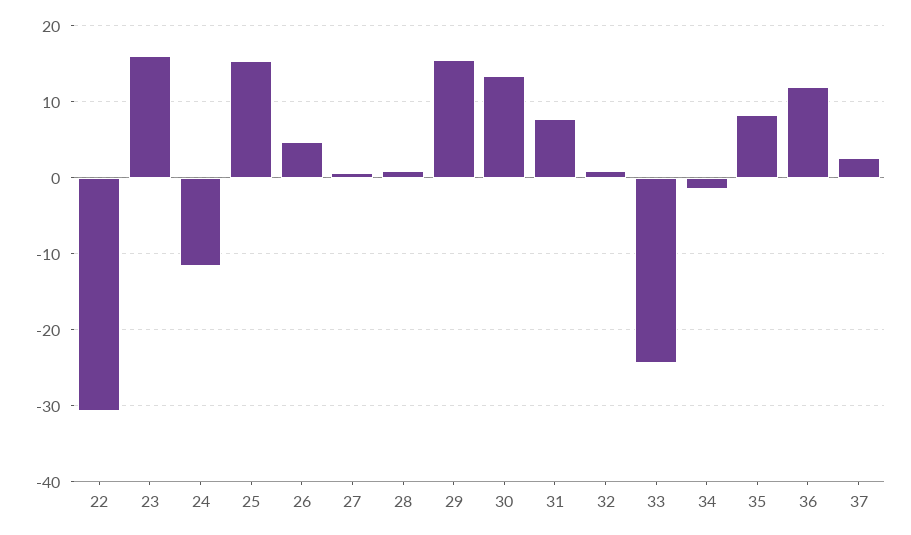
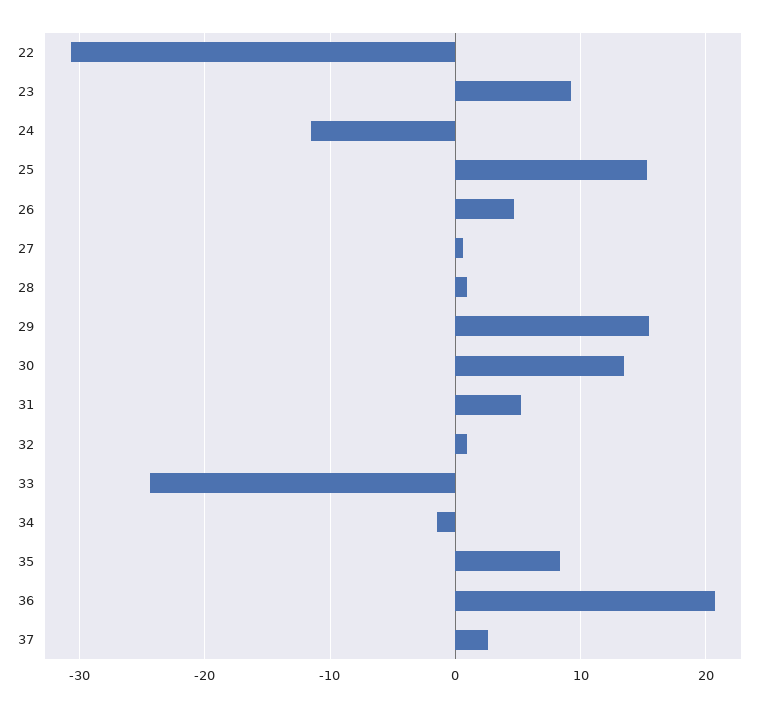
  {
    "22": -31,
-   "23": 16,
+   "23": 9,
    "24": -12,
    "25": 15,
    "26": 5,
    "27": 1,
    "28": 1,
    "29": 15,
    "30": 13,
-   "31": 8,
+   "31": 5,
    "32": 1,
    "33": -24,
    "34": -1,
    "35": 8,
-   "36": 12,
+   "36": 21,
    "37": 3
  }

